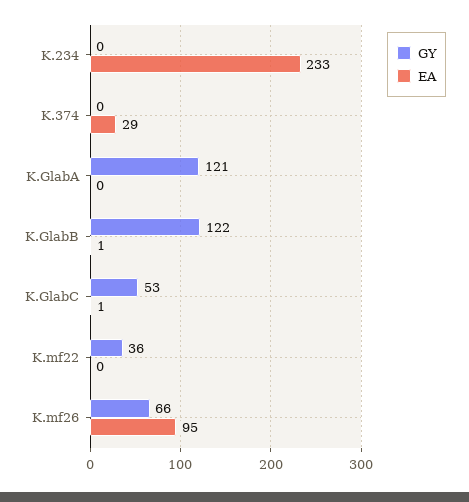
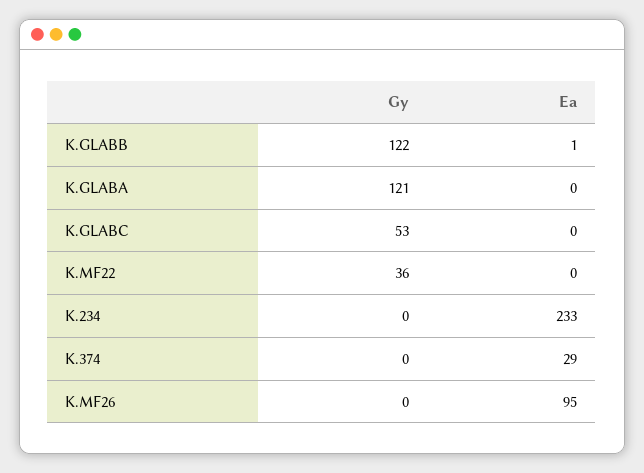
  {
    "GY": {
      "K.234": 0,
      "K.374": 0,
      "K.GlabA": 121,
      "K.GlabB": 122,
      "K.GlabC": 53,
      "K.mf22": 36,
-     "K.mf26": 66
+     "K.mf26": 0
    },
    "EA": {
      "K.234": 233,
      "K.374": 29,
      "K.GlabA": 0,
      "K.GlabB": 1,
-     "K.GlabC": 1,
+     "K.GlabC": 0,
      "K.mf22": 0,
      "K.mf26": 95
    }
  }

